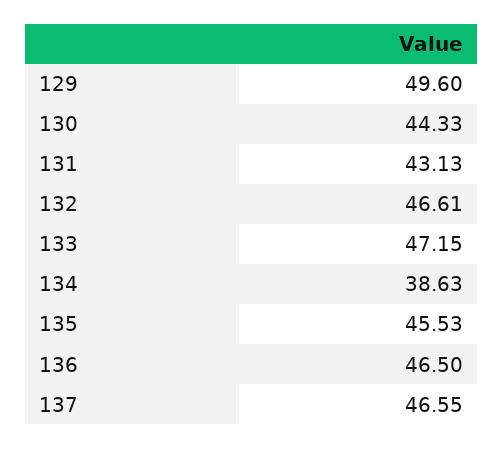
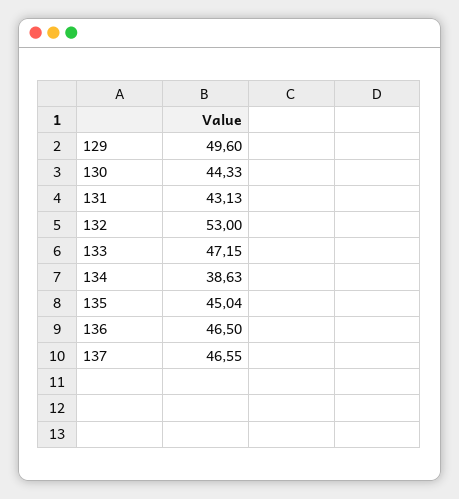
  {
    "129": 49.6,
    "130": 44.33,
    "131": 43.13,
-   "132": 46.61,
+   "132": 53,
    "133": 47.15,
    "134": 38.63,
-   "135": 45.53,
+   "135": 45.04,
    "136": 46.5,
    "137": 46.55
  }

